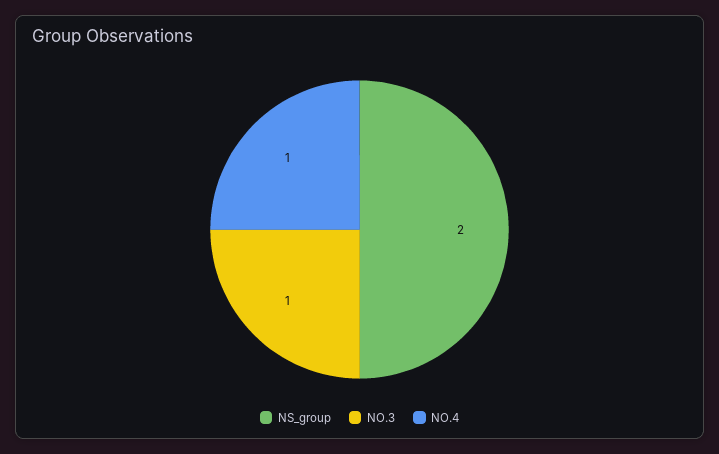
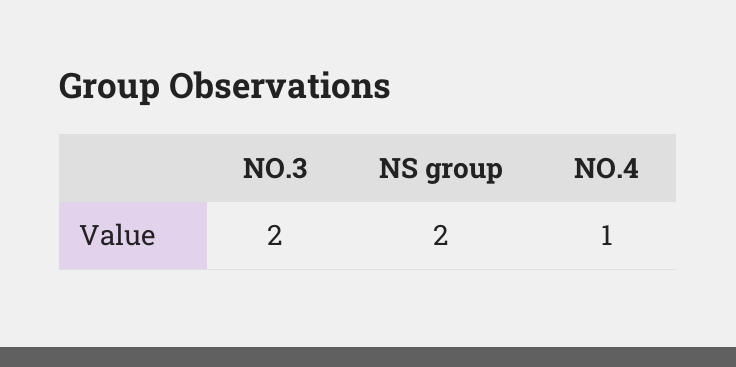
  {
    "NS_group": 2,
-   "NO.3": 1,
+   "NO.3": 2,
    "NO.4": 1
  }

